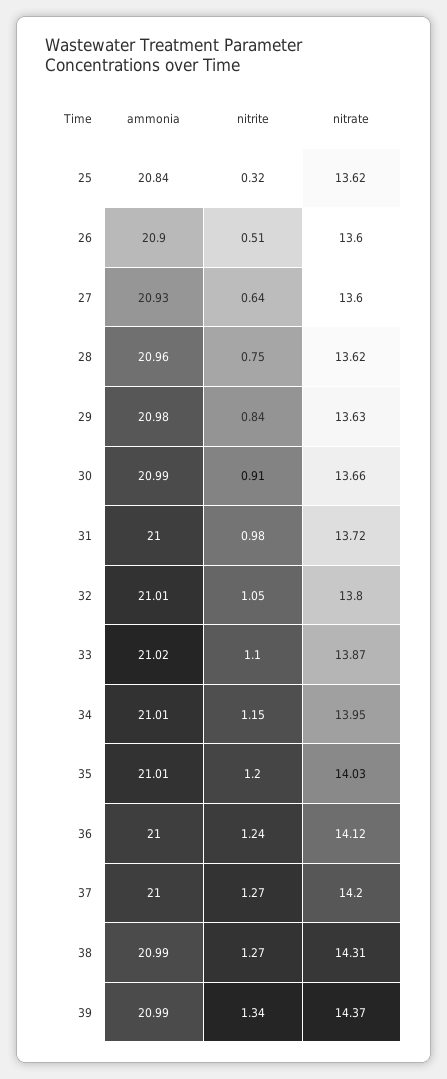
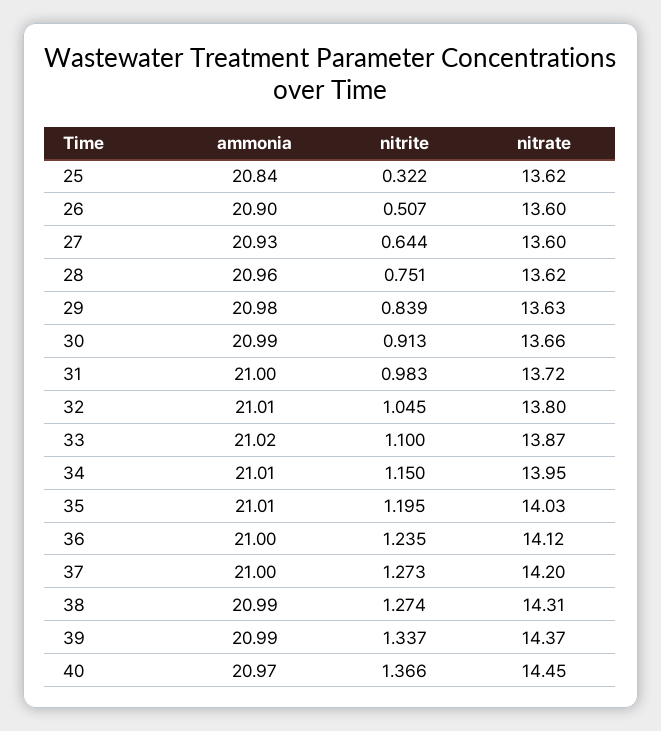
  {
    "ammonia": {
      "25": 20.84,
      "26": 20.9,
      "27": 20.93,
      "28": 20.96,
      "29": 20.98,
      "30": 20.99,
      "31": 21,
      "32": 21.01,
      "33": 21.02,
      "34": 21.01,
      "35": 21.01,
      "36": 21,
      "37": 21,
      "38": 20.99,
-     "39": 20.99
+     "39": 20.99,
+     "40": 20.97
    },
    "nitrite": {
      "25": 0.322,
      "26": 0.507,
      "27": 0.644,
      "28": 0.751,
      "29": 0.839,
      "30": 0.913,
      "31": 0.983,
      "32": 1.045,
      "33": 1.1,
      "34": 1.15,
      "35": 1.195,
      "36": 1.235,
      "37": 1.273,
      "38": 1.274,
-     "39": 1.337
+     "39": 1.337,
+     "40": 1.366
    },
    "nitrate": {
      "25": 13.62,
      "26": 13.6,
      "27": 13.6,
      "28": 13.62,
      "29": 13.63,
      "30": 13.66,
      "31": 13.72,
      "32": 13.8,
      "33": 13.87,
      "34": 13.95,
      "35": 14.03,
      "36": 14.12,
      "37": 14.2,
      "38": 14.31,
-     "39": 14.37
+     "39": 14.37,
+     "40": 14.45
    }
  }

